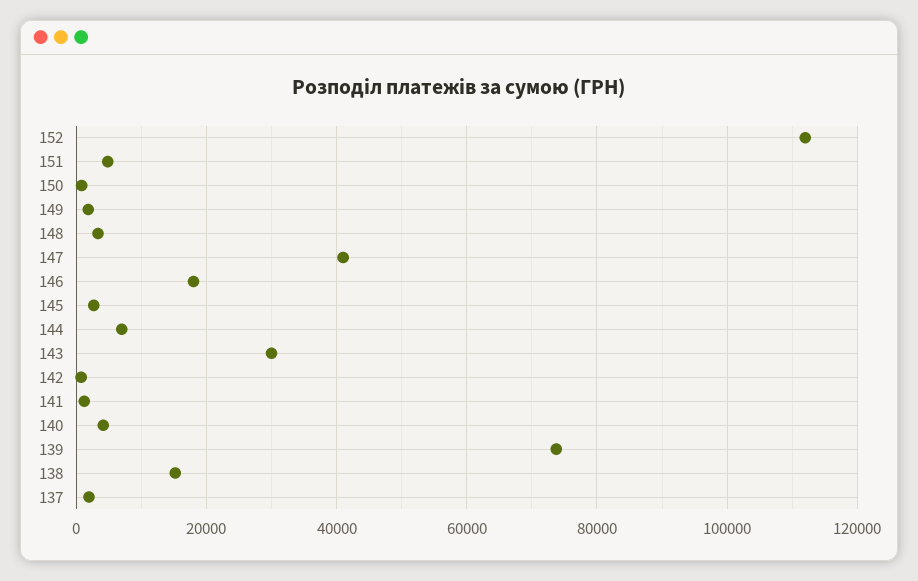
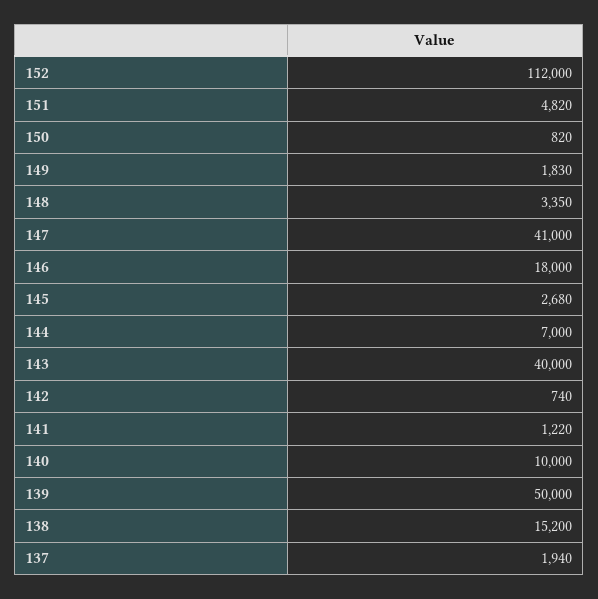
  {
    "152": 112000,
    "151": 4820,
    "150": 820,
    "149": 1830,
    "148": 3350,
    "147": 41000,
    "146": 18000,
    "145": 2680,
    "144": 7000,
-   "143": 30000,
+   "143": 40000,
    "142": 740,
    "141": 1220,
-   "140": 4000,
+   "140": 10000,
-   "139": 74000,
+   "139": 50000,
    "138": 15200,
    "137": 1940
  }

